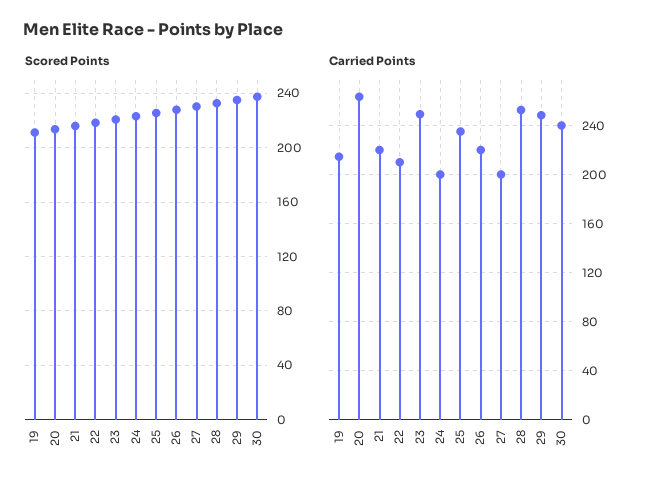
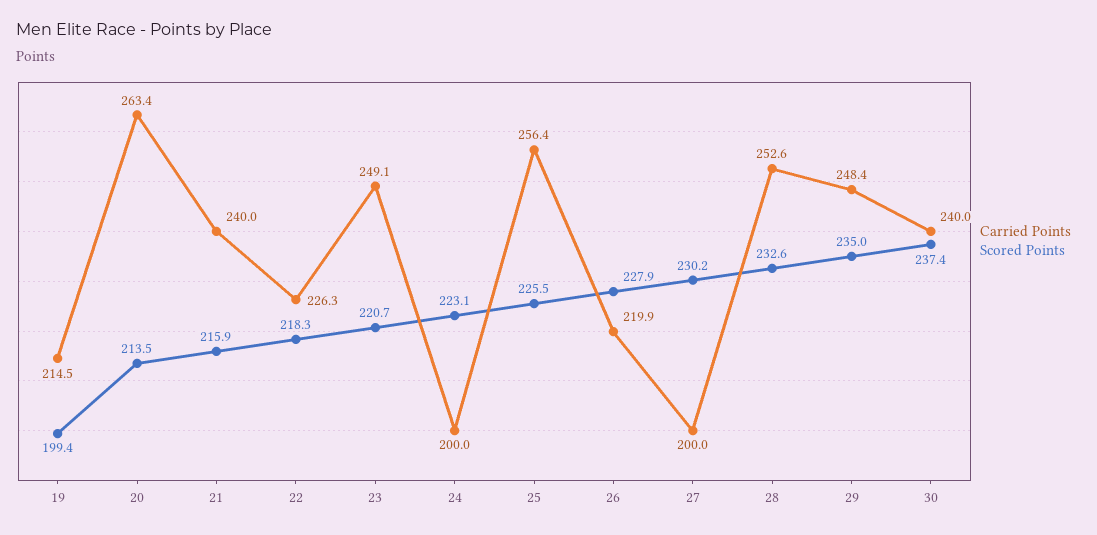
  {
    "Scored Points": {
-     "19": 210,
+     "19": 199.4,
      "20": 213.5,
      "21": 215.9,
      "22": 218.3,
      "23": 220.7,
      "24": 223.1,
      "25": 225.5,
      "26": 227.9,
      "27": 230.2,
      "28": 232.6,
      "29": 235,
      "30": 237.4
    },
    "Carried Points": {
      "19": 214.5,
      "20": 263.4,
-     "21": 220,
+     "21": 240,
-     "22": 210,
+     "22": 226.3,
      "23": 249.1,
      "24": 200,
-     "25": 235,
+     "25": 256.4,
      "26": 219.9,
      "27": 200,
      "28": 252.6,
      "29": 248.4,
      "30": 240
    }
  }

